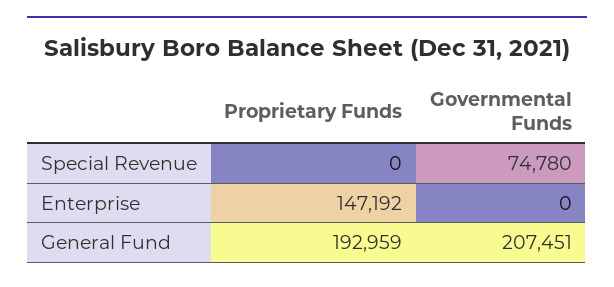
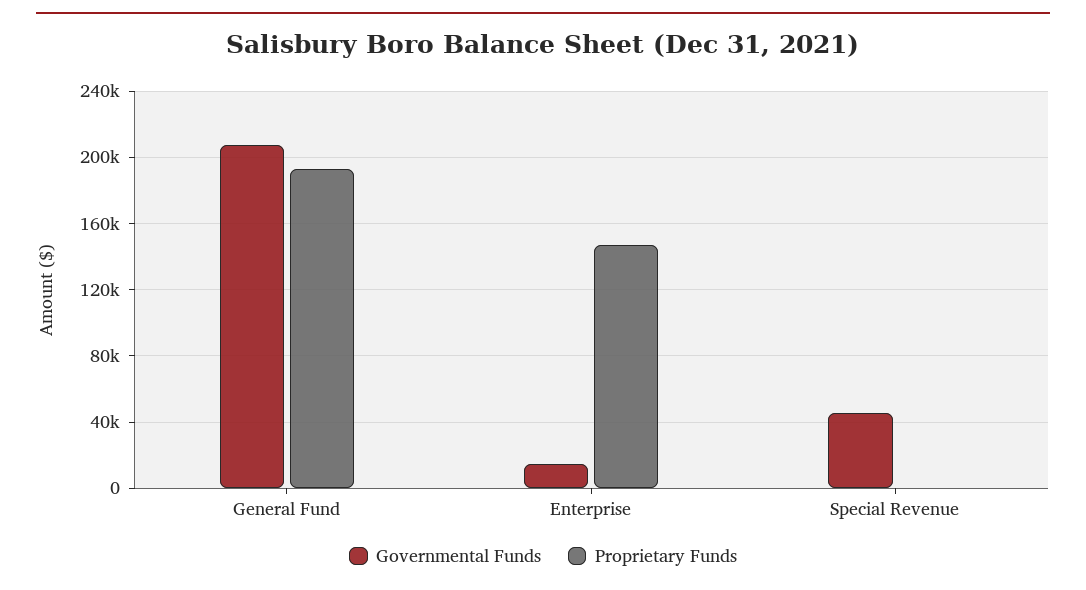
  {
    "Proprietary Funds": {
      "Special Revenue": 0,
      "Enterprise": 147192,
      "General Fund": 192959
    },
    "Governmental Funds": {
-     "Special Revenue": 74780,
+     "Special Revenue": 45000,
-     "Enterprise": 0,
+     "Enterprise": 15000,
      "General Fund": 207451
    }
  }

